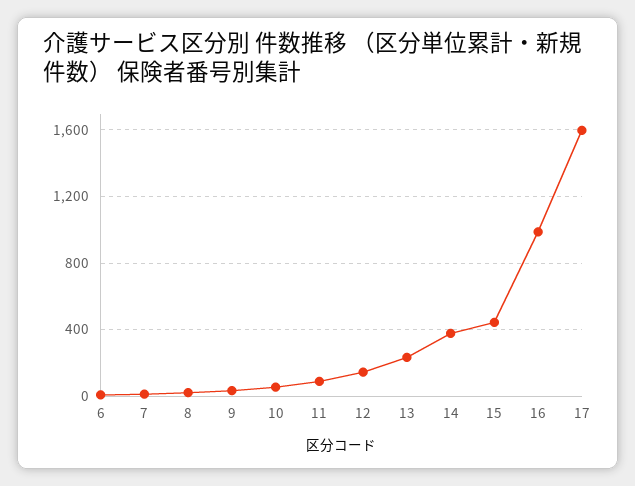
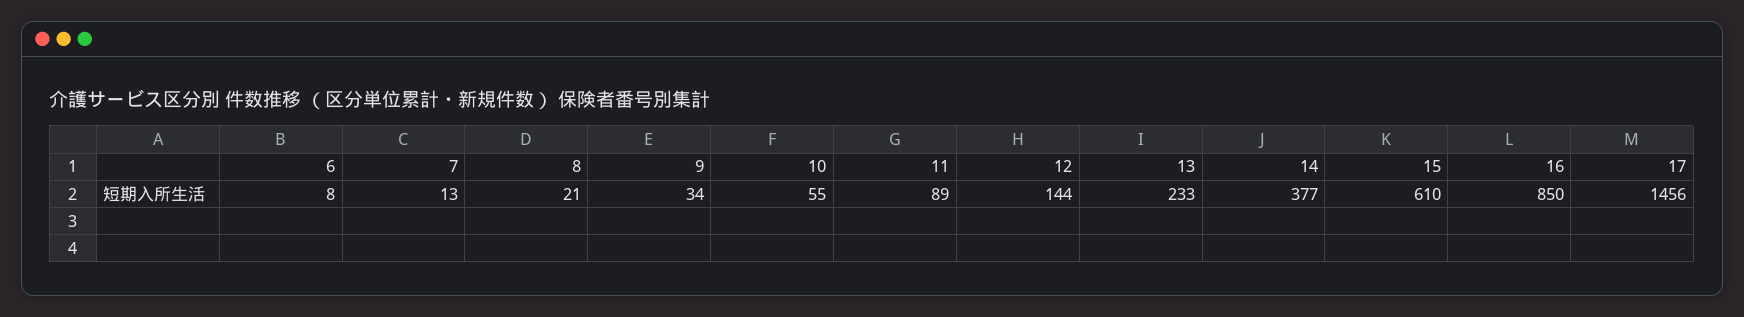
  {
    "6": 8,
    "7": 13,
    "8": 21,
    "9": 34,
    "10": 55,
    "11": 89,
    "12": 144,
    "13": 233,
    "14": 377,
-   "15": 450,
+   "15": 610,
-   "16": 1000,
+   "16": 850,
-   "17": 1600
+   "17": 1456
  }

